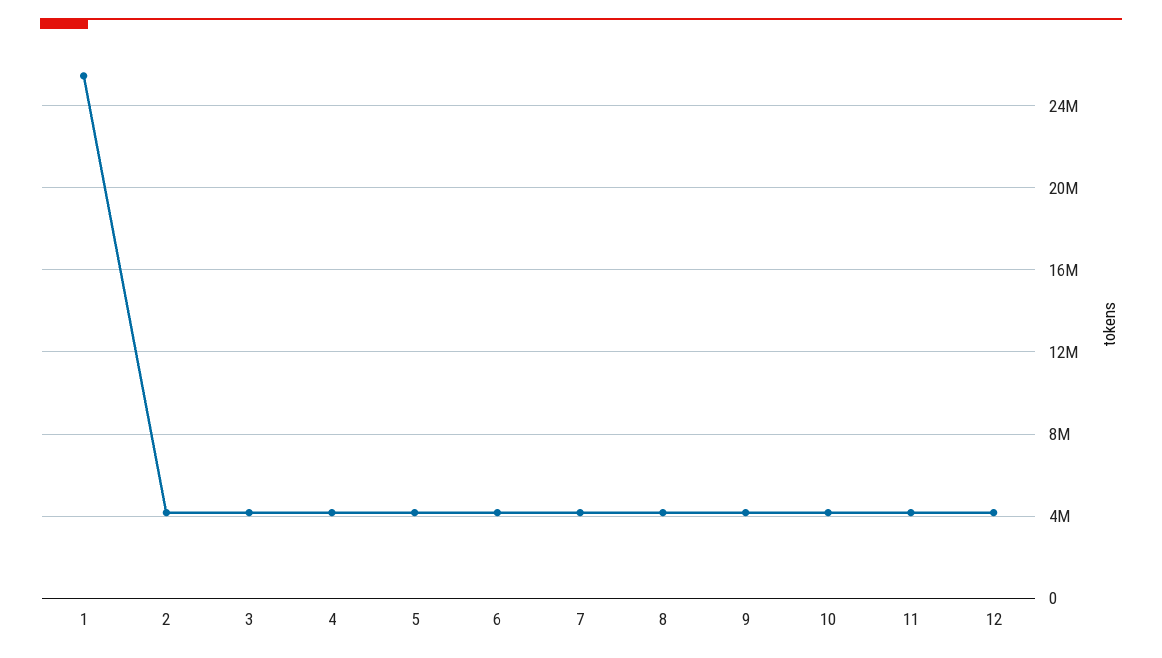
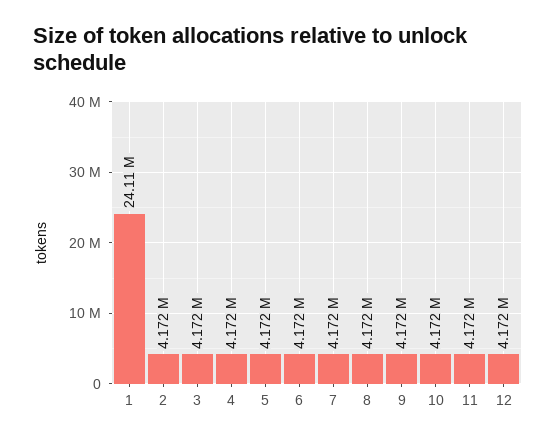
  {
-   "1": 25500000,
+   "1": 24110000,
    "2": 4172000,
    "3": 4172000,
    "4": 4172000,
    "5": 4172000,
    "6": 4172000,
    "7": 4172000,
    "8": 4172000,
    "9": 4172000,
    "10": 4172000,
    "11": 4172000,
    "12": 4172000
  }

